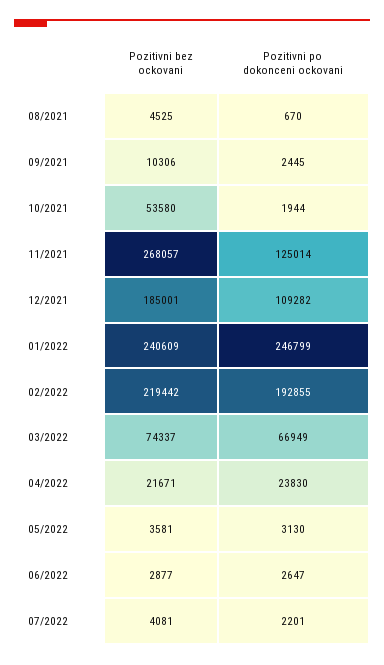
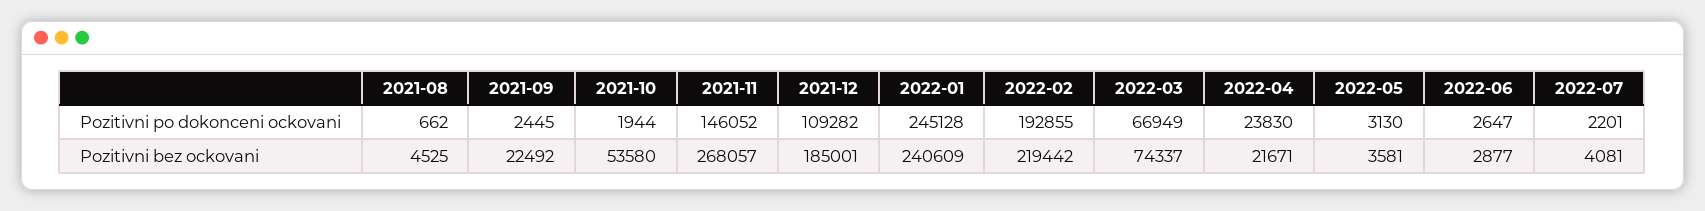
  {
    "Pozitivni bez ockovani": {
      "08/2021": 4525,
-     "09/2021": 10306,
+     "09/2021": 22492,
      "10/2021": 53580,
      "11/2021": 268057,
      "12/2021": 185001,
      "01/2022": 240609,
      "02/2022": 219442,
      "03/2022": 74337,
      "04/2022": 21671,
      "05/2022": 3581,
      "06/2022": 2877,
      "07/2022": 4081
    },
    "Pozitivni po dokonceni ockovani": {
-     "08/2021": 670,
+     "08/2021": 662,
      "09/2021": 2445,
      "10/2021": 1944,
-     "11/2021": 125014,
+     "11/2021": 146052,
      "12/2021": 109282,
-     "01/2022": 246799,
+     "01/2022": 245128,
      "02/2022": 192855,
      "03/2022": 66949,
      "04/2022": 23830,
      "05/2022": 3130,
      "06/2022": 2647,
      "07/2022": 2201
    }
  }

